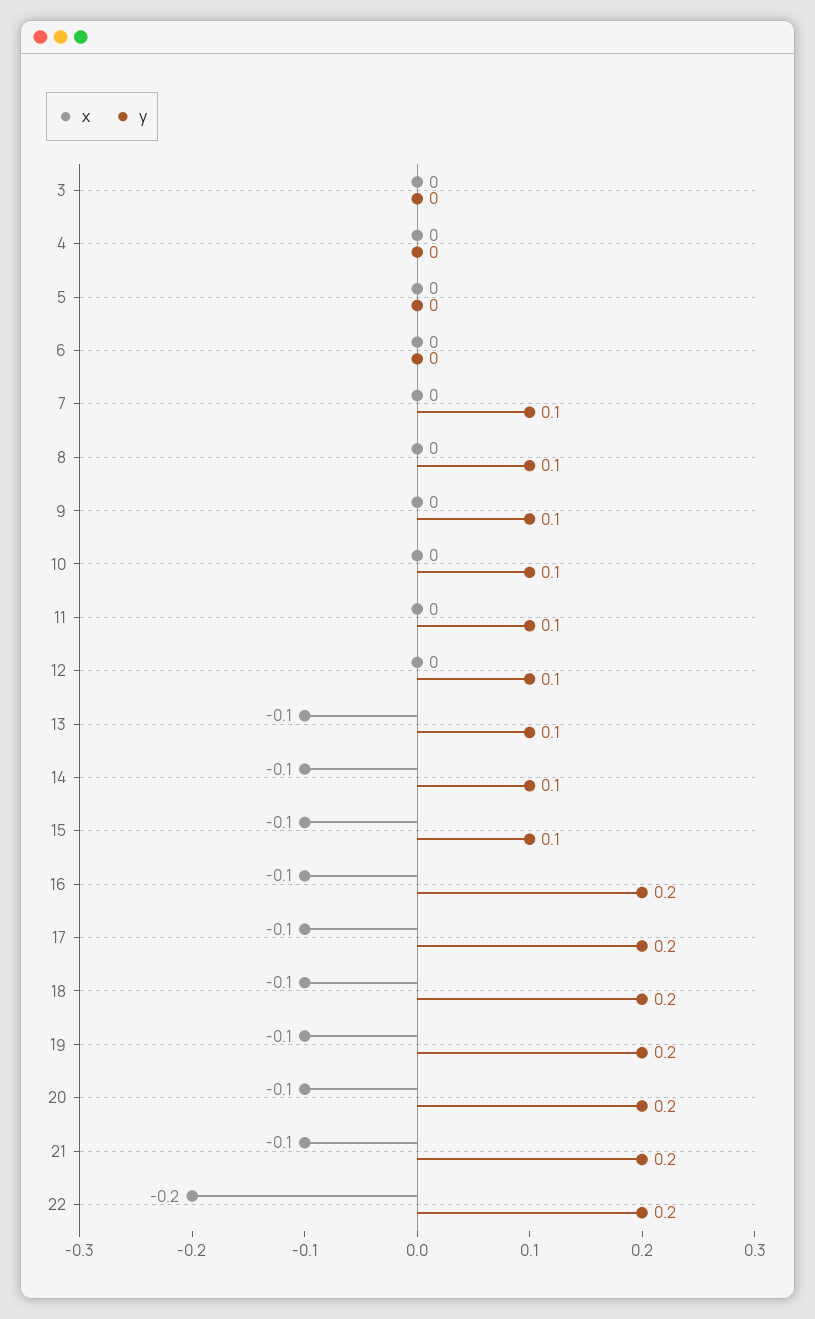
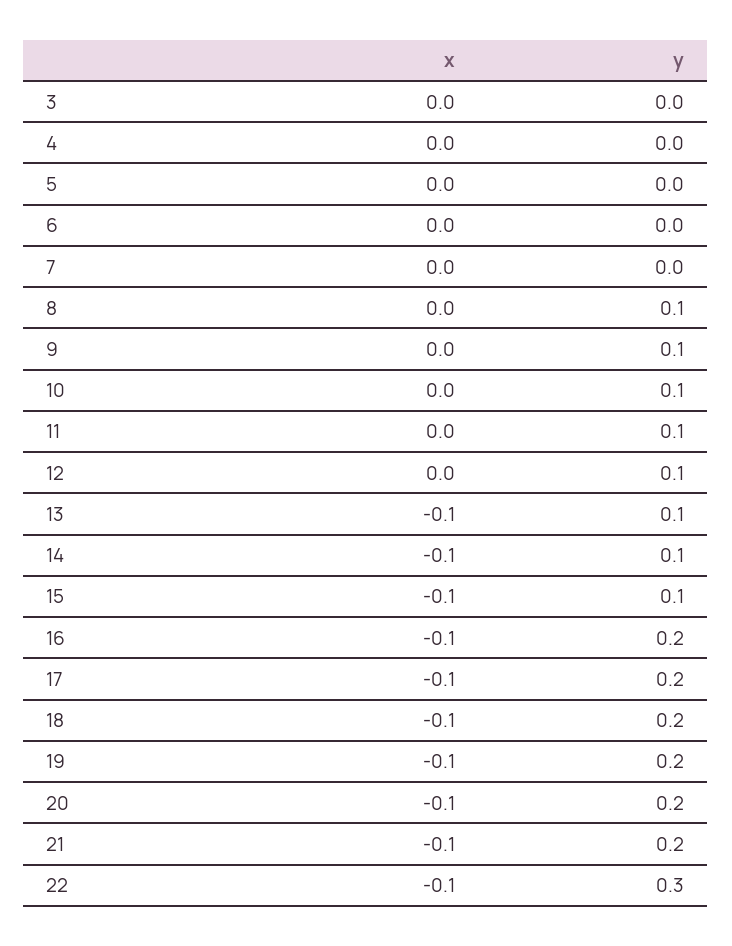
  {
    "x": {
      "3": 0,
      "4": 0,
      "5": 0,
      "6": 0,
      "7": 0,
      "8": 0,
      "9": 0,
      "10": 0,
      "11": 0,
      "12": 0,
      "13": -0.1,
      "14": -0.1,
      "15": -0.1,
      "16": -0.1,
      "17": -0.1,
      "18": -0.1,
      "19": -0.1,
      "20": -0.1,
      "21": -0.1,
-     "22": -0.2
+     "22": -0.1
    },
    "y": {
      "3": 0,
      "4": 0,
      "5": 0,
      "6": 0,
-     "7": 0.1,
+     "7": 0,
      "8": 0.1,
      "9": 0.1,
      "10": 0.1,
      "11": 0.1,
      "12": 0.1,
      "13": 0.1,
      "14": 0.1,
      "15": 0.1,
      "16": 0.2,
      "17": 0.2,
      "18": 0.2,
      "19": 0.2,
      "20": 0.2,
      "21": 0.2,
-     "22": 0.2
+     "22": 0.3
    }
  }

